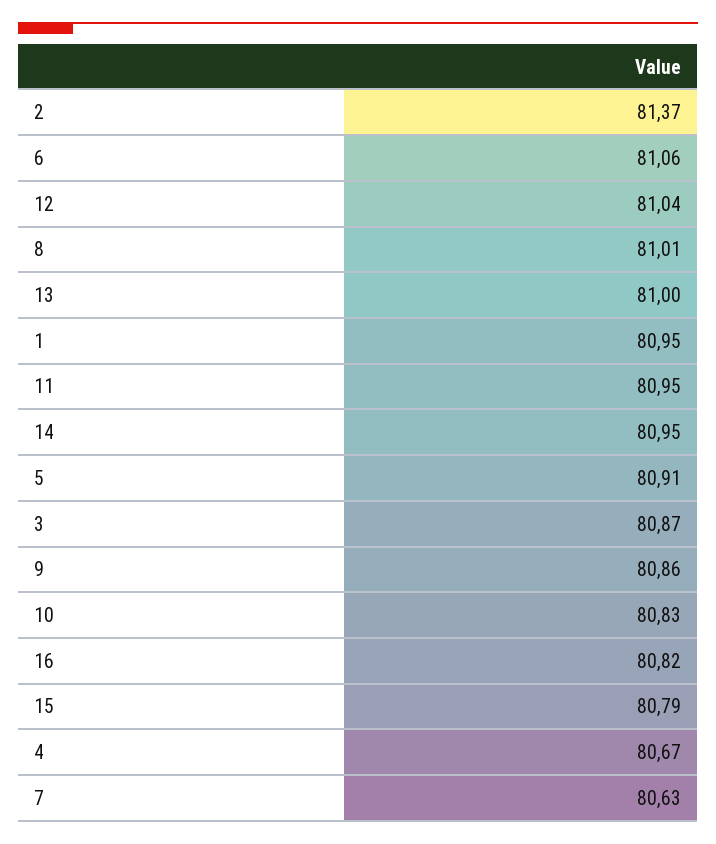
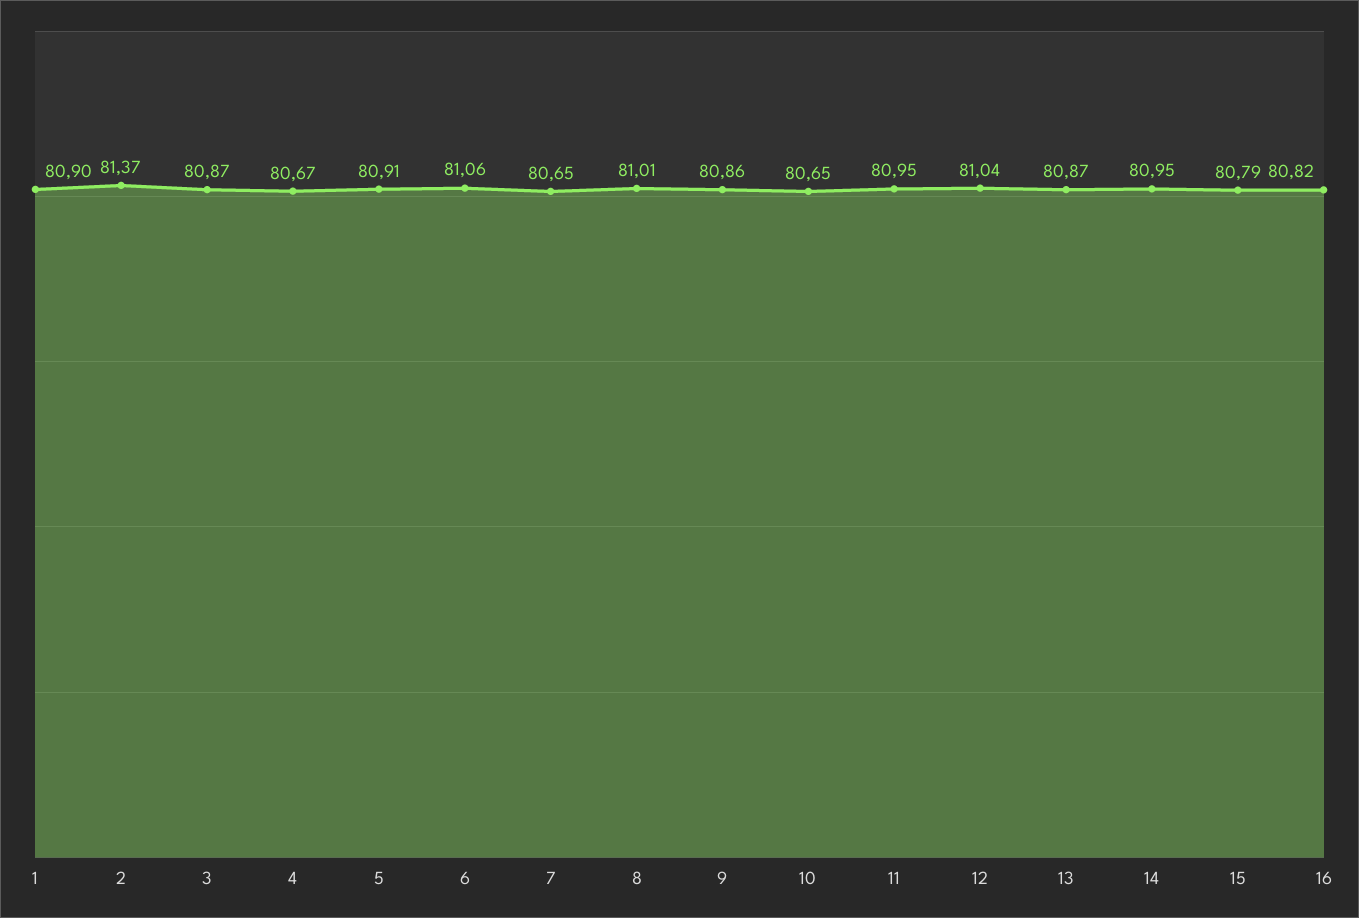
  {
    "2": 81.37,
    "6": 81.06,
    "12": 81.04,
    "8": 81.01,
-   "13": 81,
+   "13": 80.87,
-   "1": 80.95,
+   "1": 80.9,
    "11": 80.95,
    "14": 80.95,
    "5": 80.91,
    "3": 80.87,
    "9": 80.86,
-   "10": 80.83,
+   "10": 80.65,
    "16": 80.82,
    "15": 80.79,
    "4": 80.67,
-   "7": 80.63
+   "7": 80.65
  }

